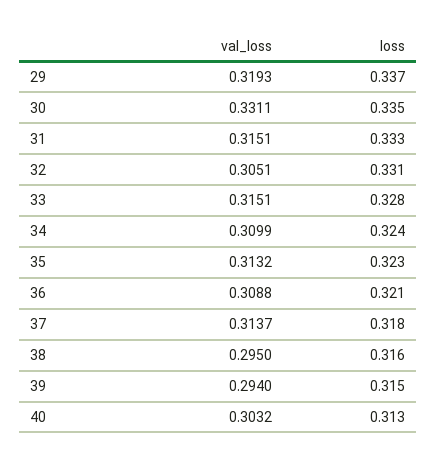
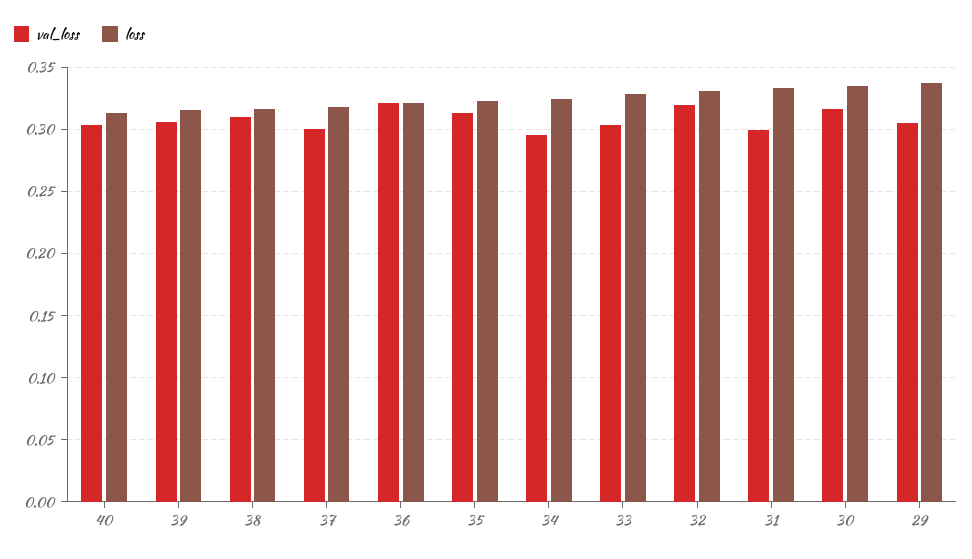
  {
    "val_loss": {
-     "29": 0.3193,
+     "29": 0.305,
-     "30": 0.3311,
+     "30": 0.315,
-     "31": 0.3151,
+     "31": 0.3,
-     "32": 0.3051,
+     "32": 0.32,
-     "33": 0.3151,
+     "33": 0.305,
-     "34": 0.3099,
+     "34": 0.295,
      "35": 0.3132,
-     "36": 0.3088,
+     "36": 0.32,
-     "37": 0.3137,
+     "37": 0.3,
-     "38": 0.295,
+     "38": 0.31,
-     "39": 0.294,
+     "39": 0.305,
      "40": 0.3032
    },
    "loss": {
      "29": 0.337,
      "30": 0.335,
      "31": 0.333,
      "32": 0.331,
      "33": 0.328,
      "34": 0.324,
      "35": 0.323,
      "36": 0.321,
      "37": 0.318,
      "38": 0.316,
      "39": 0.315,
      "40": 0.313
    }
  }

